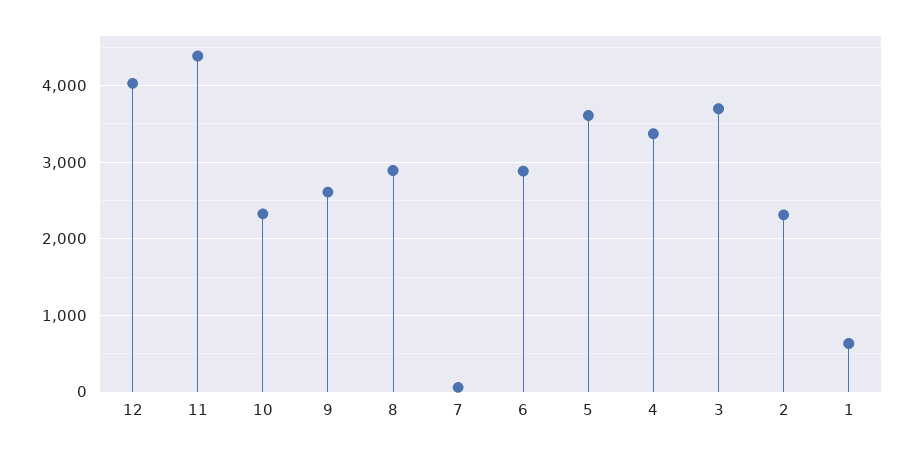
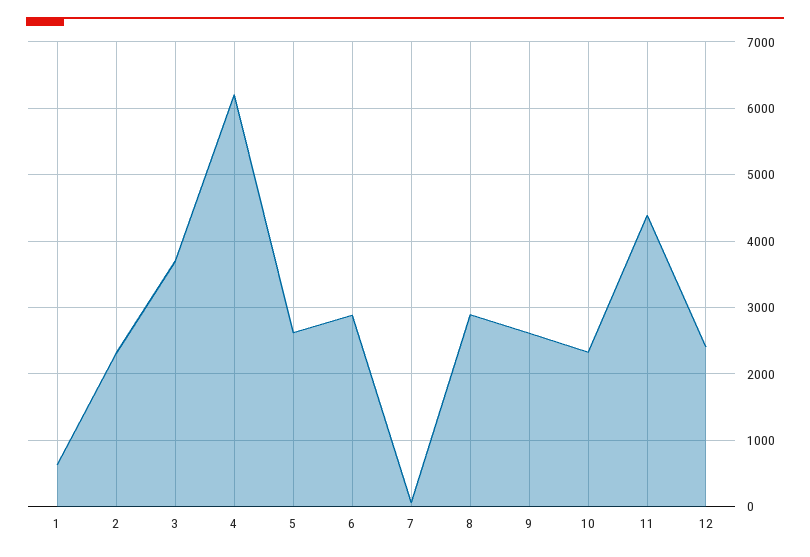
  {
-   "12": 4000,
+   "12": 2400,
    "11": 4400,
    "10": 2300,
    "9": 2600,
    "8": 2900,
    "7": 100,
    "6": 2900,
-   "5": 3600,
+   "5": 2600,
-   "4": 3400,
+   "4": 6200,
    "3": 3700,
    "2": 2300,
    "1": 600
  }

